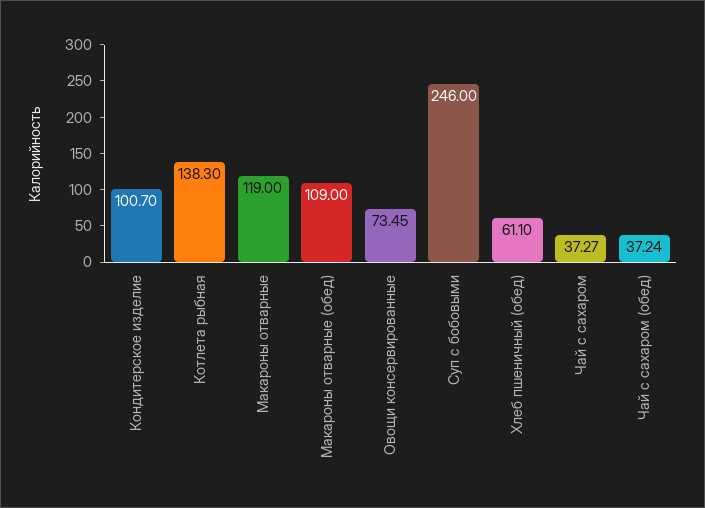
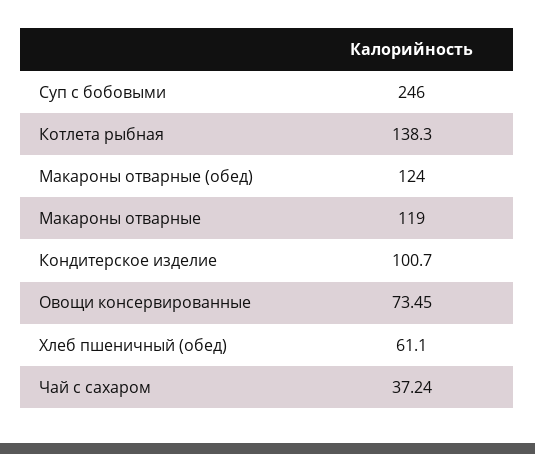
  {
    "Кондитерское изделие": 100.7,
    "Котлета рыбная": 138.3,
    "Макароны отварные": 119,
-   "Макароны отварные (обед)": 109,
+   "Макароны отварные (обед)": 124,
    "Овощи консервированные": 73.45,
    "Суп с бобовыми": 246,
    "Хлеб пшеничный (обед)": 61.1,
-   "Чай с сахаром": 37.27,
+   "Чай с сахаром": 37.24
-   "Чай с сахаром (обед)": 37.24
  }

